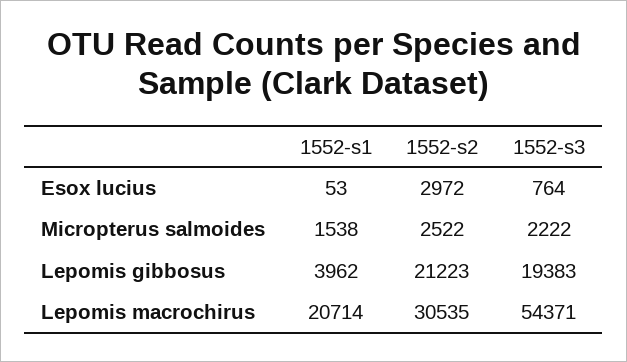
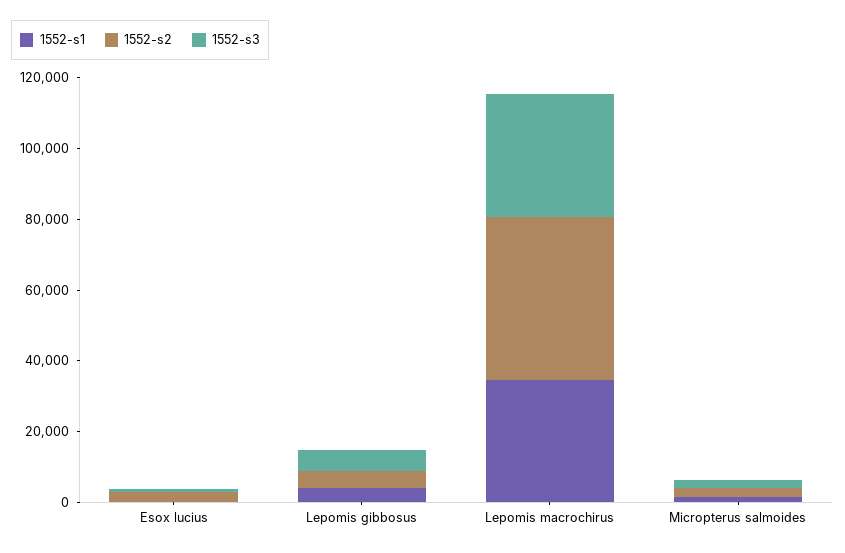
  {
    "1552-s1": {
      "Esox lucius": 53,
      "Micropterus salmoides": 1538,
      "Lepomis gibbosus": 3962,
-     "Lepomis macrochirus": 20714
+     "Lepomis macrochirus": 35000
    },
    "1552-s2": {
      "Esox lucius": 2972,
      "Micropterus salmoides": 2522,
-     "Lepomis gibbosus": 21223,
+     "Lepomis gibbosus": 5000,
-     "Lepomis macrochirus": 30535
+     "Lepomis macrochirus": 45000
    },
    "1552-s3": {
      "Esox lucius": 764,
      "Micropterus salmoides": 2222,
-     "Lepomis gibbosus": 19383,
+     "Lepomis gibbosus": 5000,
-     "Lepomis macrochirus": 54371
+     "Lepomis macrochirus": 35000
    }
  }

